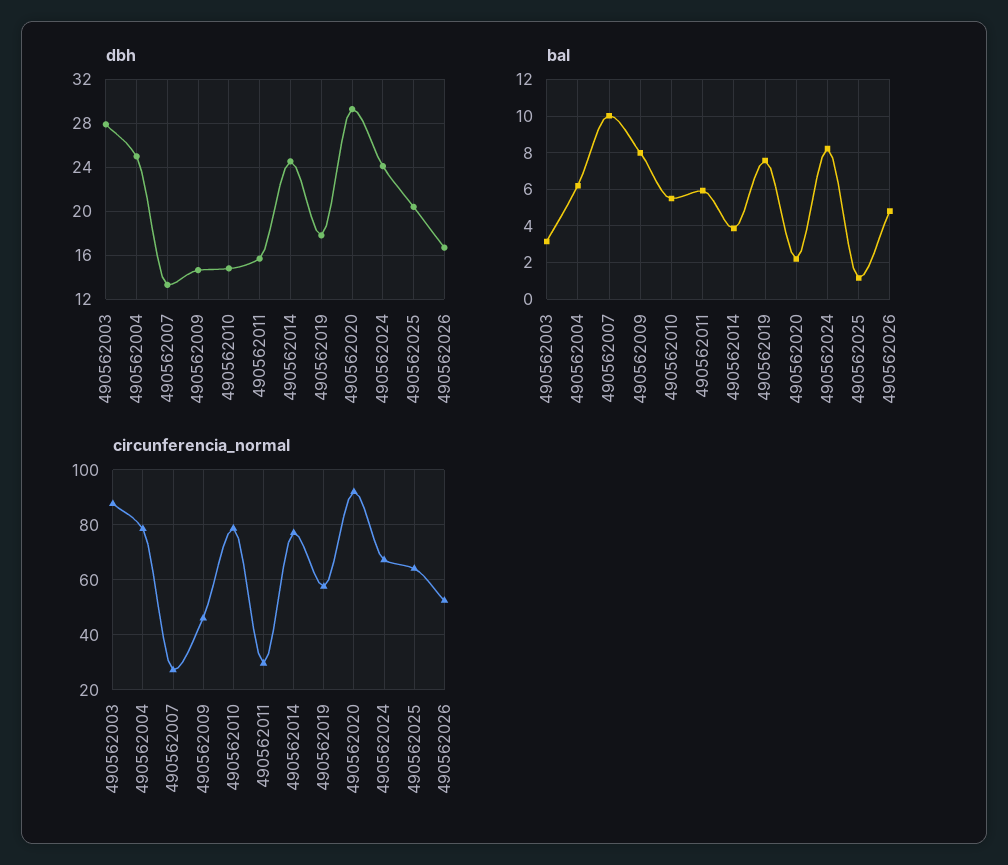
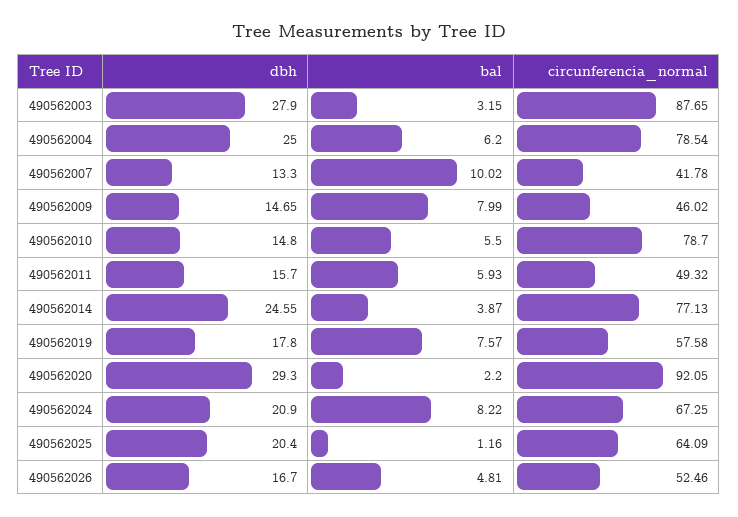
  {
    "dbh": {
      "490562003": 27.9,
      "490562004": 25,
      "490562007": 13.3,
      "490562009": 14.65,
      "490562010": 14.8,
      "490562011": 15.7,
      "490562014": 24.55,
      "490562019": 17.8,
      "490562020": 29.3,
-     "490562024": 24,
+     "490562024": 20.9,
      "490562025": 20.4,
      "490562026": 16.7
    },
    "bal": {
      "490562003": 3.15,
      "490562004": 6.2,
      "490562007": 10.02,
      "490562009": 7.99,
      "490562010": 5.5,
      "490562011": 5.93,
      "490562014": 3.87,
      "490562019": 7.57,
      "490562020": 2.2,
      "490562024": 8.22,
      "490562025": 1.16,
      "490562026": 4.81
    },
    "circunferencia_normal": {
      "490562003": 87.65,
      "490562004": 78.54,
-     "490562007": 27.5,
+     "490562007": 41.78,
      "490562009": 46.02,
      "490562010": 78.7,
-     "490562011": 30,
+     "490562011": 49.32,
      "490562014": 77.13,
      "490562019": 57.58,
      "490562020": 92.05,
      "490562024": 67.25,
      "490562025": 64.09,
      "490562026": 52.46
    }
  }

